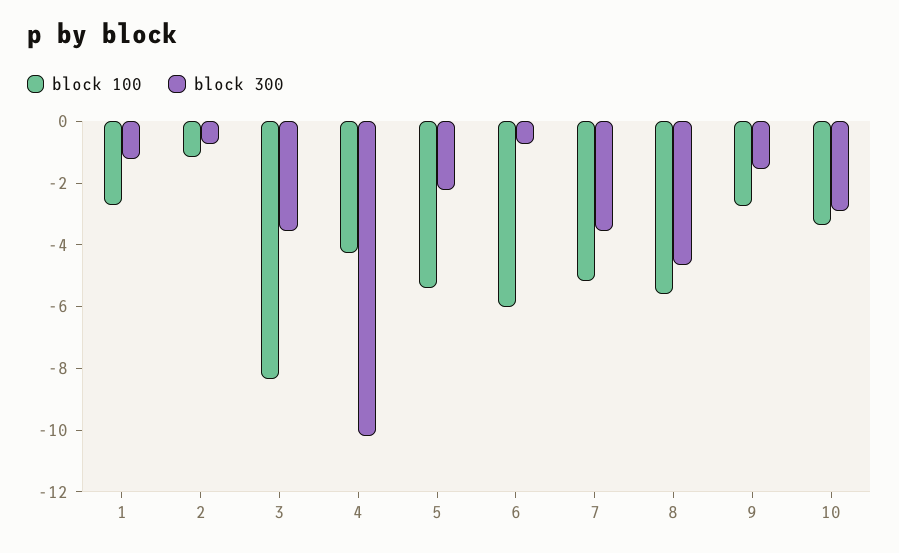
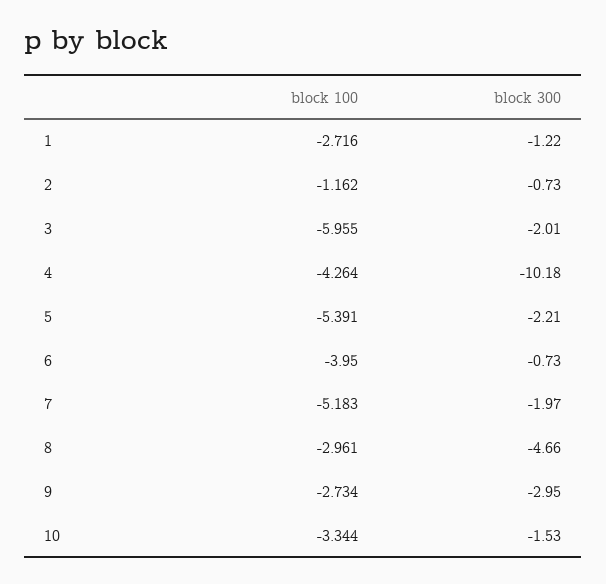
  {
    "block 100": {
      "1": -2.716,
      "2": -1.162,
-     "3": -8.5,
+     "3": -5.955,
      "4": -4.264,
      "5": -5.391,
-     "6": -6,
+     "6": -3.95,
      "7": -5.183,
-     "8": -5.5,
+     "8": -2.961,
      "9": -2.734,
      "10": -3.344
    },
    "block 300": {
      "1": -1.22,
      "2": -0.73,
-     "3": -3.5,
+     "3": -2.01,
      "4": -10.18,
      "5": -2.21,
      "6": -0.73,
-     "7": -3.5,
+     "7": -1.97,
      "8": -4.66,
-     "9": -1.5,
+     "9": -2.95,
-     "10": -3
+     "10": -1.53
    }
  }

